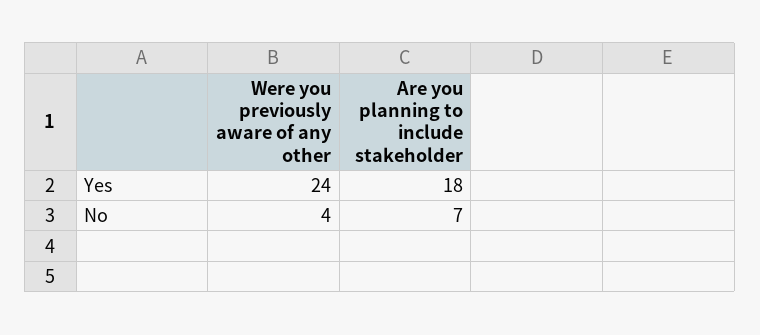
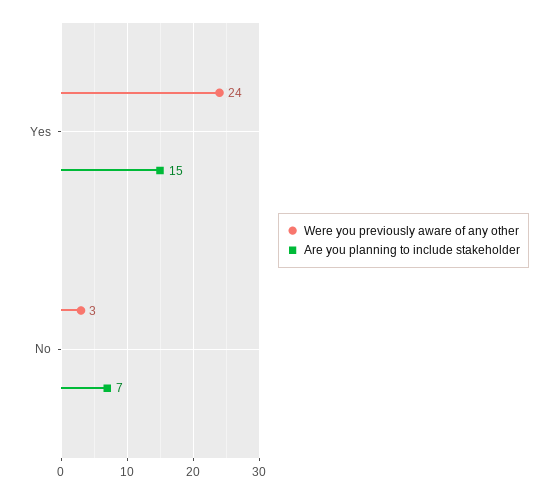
  {
    "Were you previously aware of any other": {
      "Yes": 24,
-     "No": 4
+     "No": 3
    },
    "Are you planning to include stakeholder": {
-     "Yes": 18,
+     "Yes": 15,
      "No": 7
    }
  }

